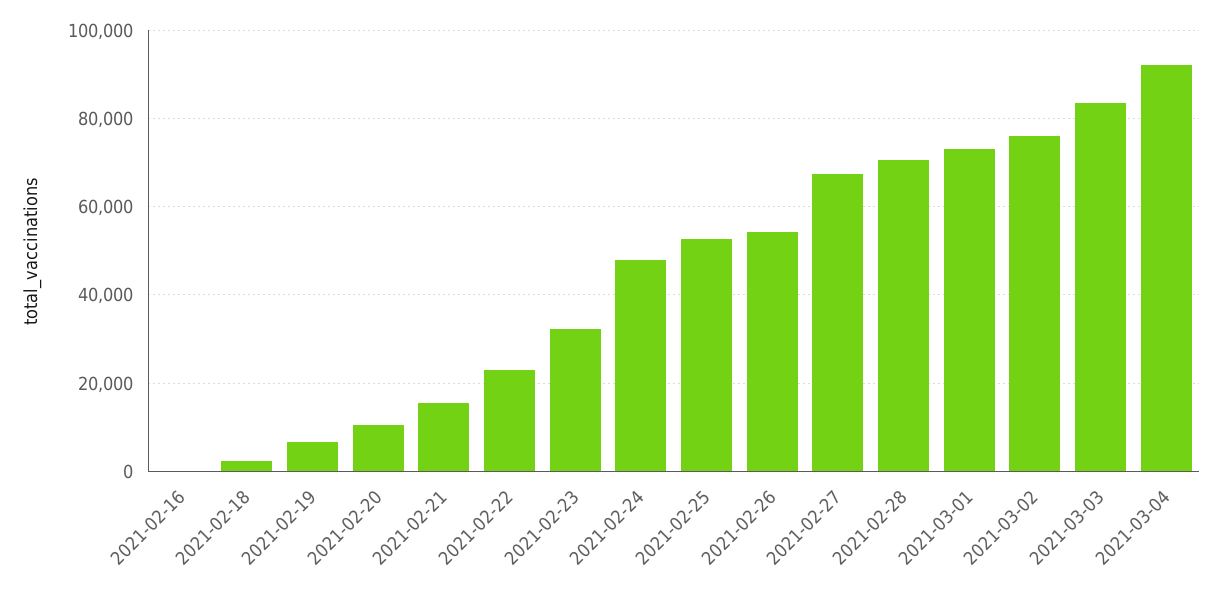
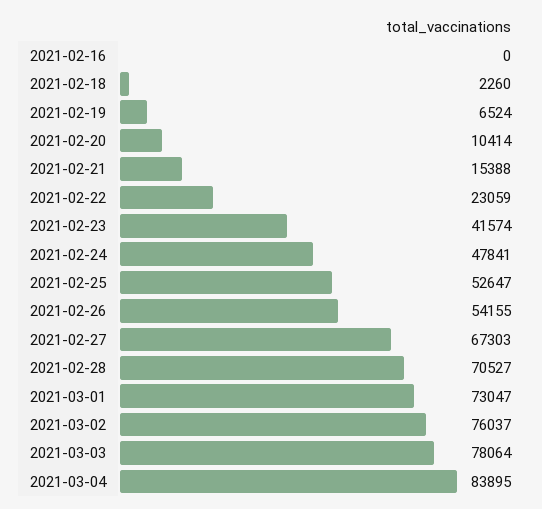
  {
    "2021-02-16": 0,
    "2021-02-18": 2260,
    "2021-02-19": 6524,
    "2021-02-20": 10414,
    "2021-02-21": 15388,
    "2021-02-22": 23059,
-   "2021-02-23": 32000,
+   "2021-02-23": 41574,
    "2021-02-24": 47841,
    "2021-02-25": 52647,
    "2021-02-26": 54155,
    "2021-02-27": 67303,
    "2021-02-28": 70527,
    "2021-03-01": 73047,
    "2021-03-02": 76037,
-   "2021-03-03": 84000,
+   "2021-03-03": 78064,
-   "2021-03-04": 92000
+   "2021-03-04": 83895
  }

